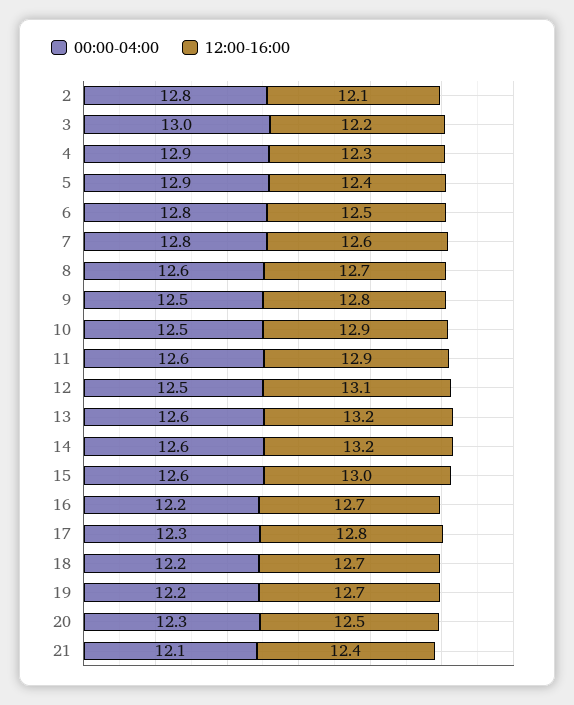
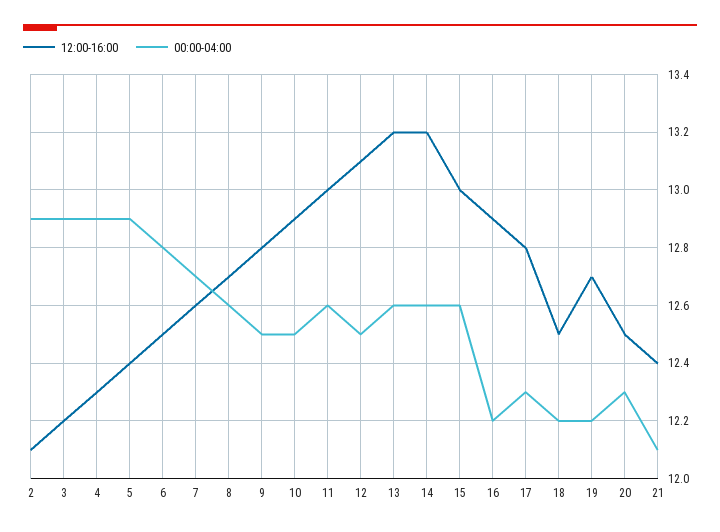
  {
    "00:00-04:00": {
-     "2": 12.8,
+     "2": 12.9,
-     "3": 13,
+     "3": 12.9,
      "4": 12.9,
      "5": 12.9,
      "6": 12.8,
-     "7": 12.8,
+     "7": 12.7,
      "8": 12.6,
      "9": 12.5,
      "10": 12.5,
      "11": 12.6,
      "12": 12.5,
      "13": 12.6,
      "14": 12.6,
      "15": 12.6,
      "16": 12.2,
      "17": 12.3,
      "18": 12.2,
      "19": 12.2,
      "20": 12.3,
      "21": 12.1
    },
    "12:00-16:00": {
      "2": 12.1,
      "3": 12.2,
      "4": 12.3,
      "5": 12.4,
      "6": 12.5,
      "7": 12.6,
      "8": 12.7,
      "9": 12.8,
      "10": 12.9,
-     "11": 12.9,
+     "11": 13,
      "12": 13.1,
      "13": 13.2,
      "14": 13.2,
      "15": 13,
-     "16": 12.7,
+     "16": 12.9,
      "17": 12.8,
-     "18": 12.7,
+     "18": 12.5,
      "19": 12.7,
      "20": 12.5,
      "21": 12.4
    }
  }

